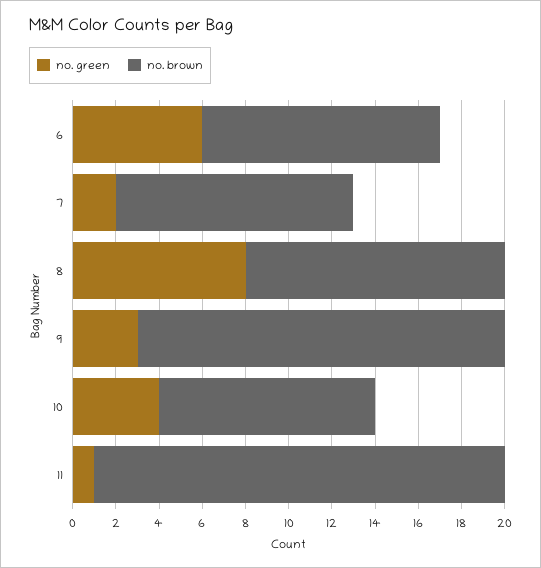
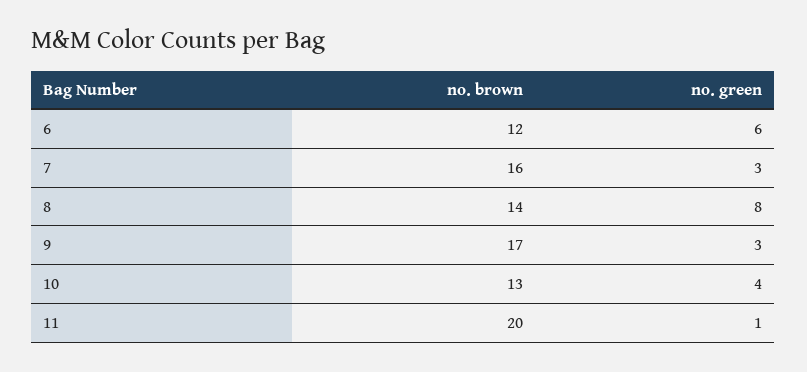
  {
    "no. green": {
      "6": 6,
-     "7": 2,
+     "7": 3,
      "8": 8,
      "9": 3,
      "10": 4,
      "11": 1
    },
    "no. brown": {
-     "6": 11,
+     "6": 12,
-     "7": 11,
+     "7": 16,
-     "8": 12,
+     "8": 14,
      "9": 17,
-     "10": 10,
+     "10": 13,
-     "11": 19
+     "11": 20
    }
  }

